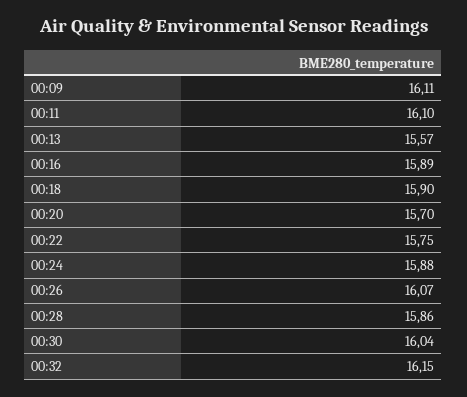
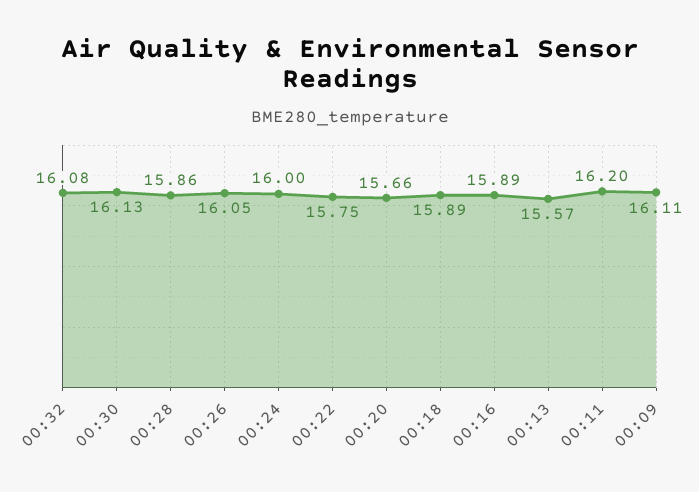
  {
    "00:09": 16.11,
-   "00:11": 16.1,
+   "00:11": 16.2,
    "00:13": 15.57,
    "00:16": 15.89,
-   "00:18": 15.9,
+   "00:18": 15.89,
-   "00:20": 15.7,
+   "00:20": 15.66,
    "00:22": 15.75,
-   "00:24": 15.88,
+   "00:24": 16,
-   "00:26": 16.07,
+   "00:26": 16.05,
    "00:28": 15.86,
-   "00:30": 16.04,
+   "00:30": 16.13,
-   "00:32": 16.15
+   "00:32": 16.08
  }

